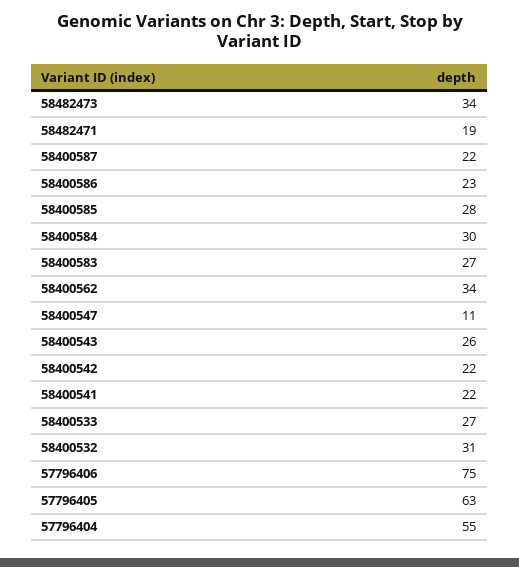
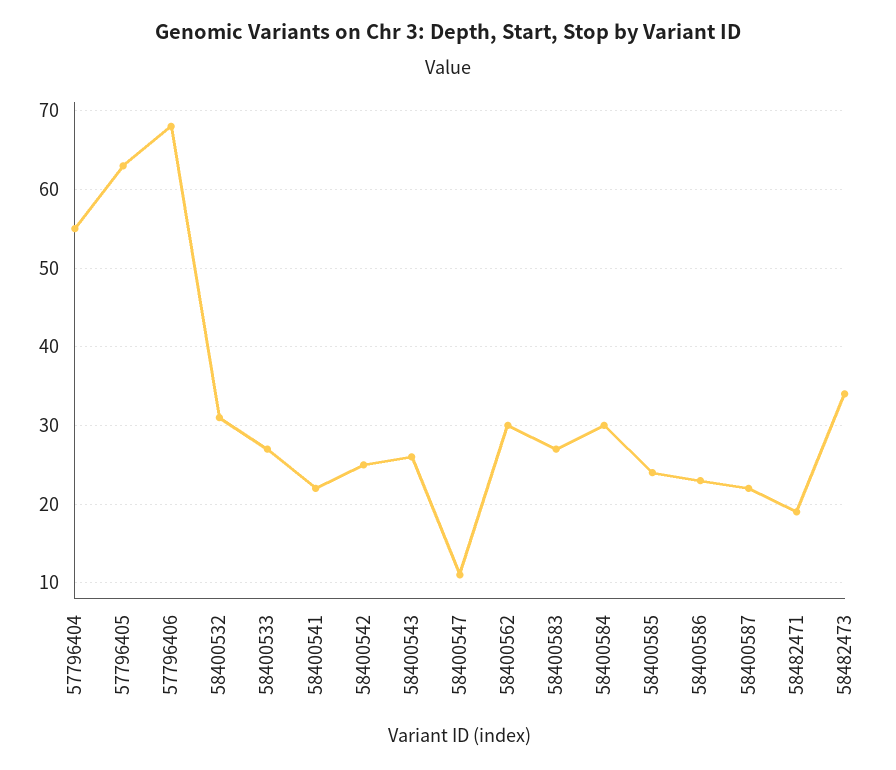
  {
    "58482473": 34,
    "58482471": 19,
    "58400587": 22,
    "58400586": 23,
-   "58400585": 28,
+   "58400585": 24,
    "58400584": 30,
    "58400583": 27,
-   "58400562": 34,
+   "58400562": 30,
    "58400547": 11,
    "58400543": 26,
-   "58400542": 22,
+   "58400542": 25,
    "58400541": 22,
    "58400533": 27,
    "58400532": 31,
-   "57796406": 75,
+   "57796406": 68,
    "57796405": 63,
    "57796404": 55
  }

